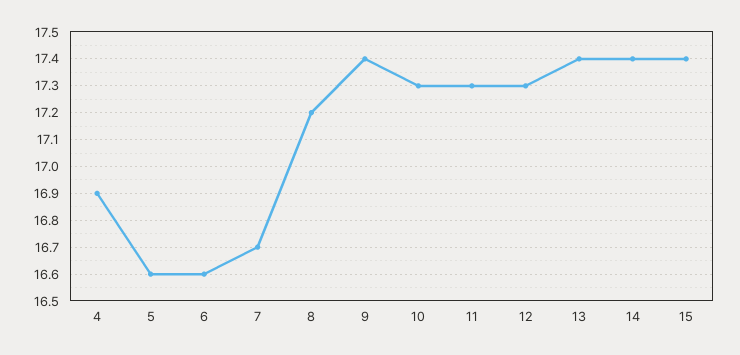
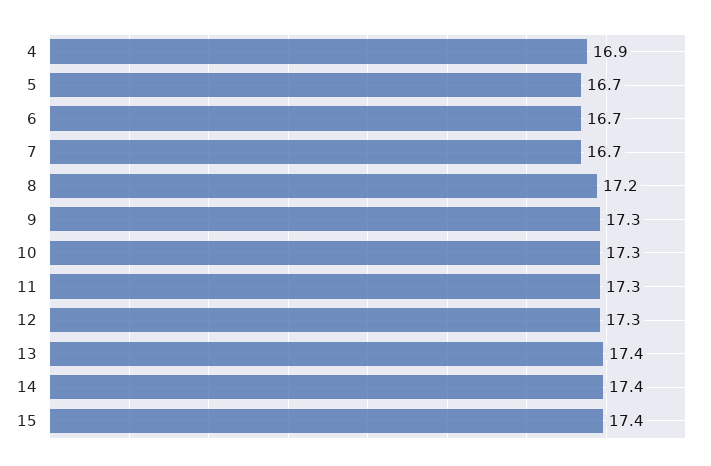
  {
    "4": 16.9,
-   "5": 16.6,
+   "5": 16.7,
-   "6": 16.6,
+   "6": 16.7,
    "7": 16.7,
    "8": 17.2,
-   "9": 17.4,
+   "9": 17.3,
    "10": 17.3,
    "11": 17.3,
    "12": 17.3,
    "13": 17.4,
    "14": 17.4,
    "15": 17.4
  }

